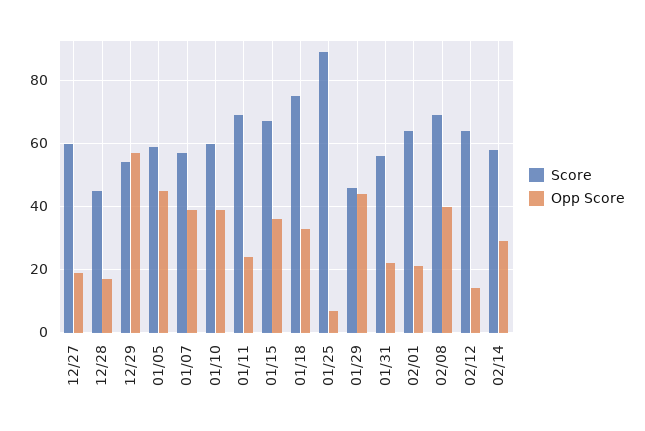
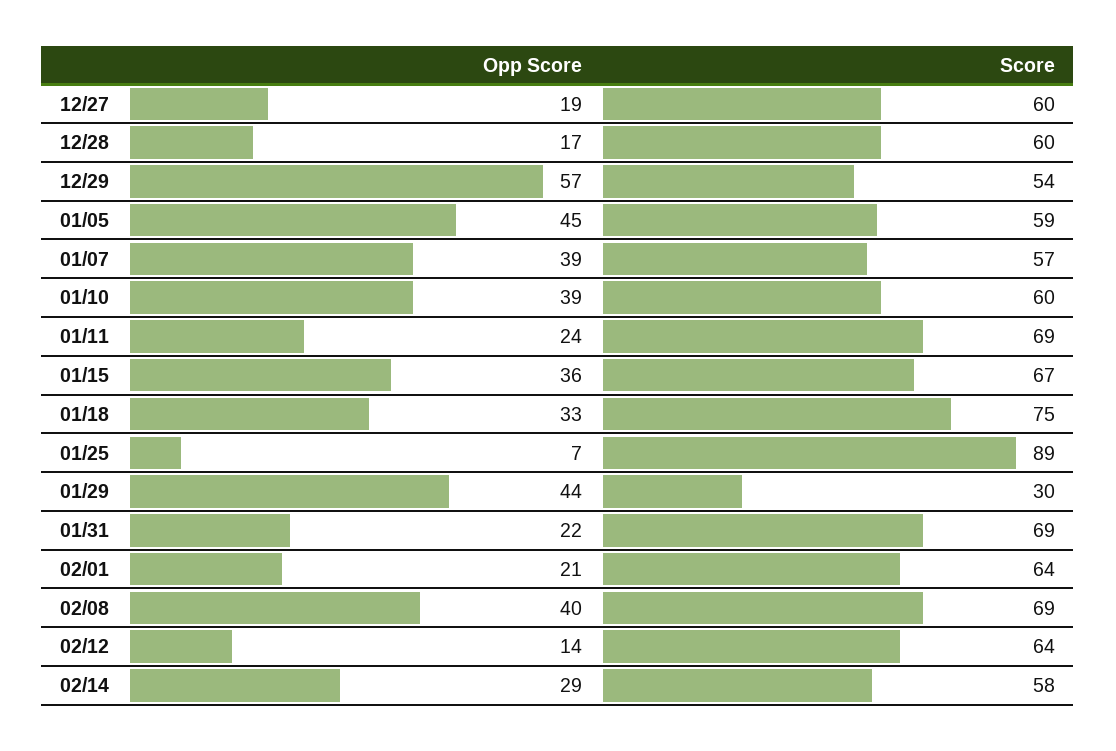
  {
    "Score": {
      "12/27": 60,
-     "12/28": 45,
+     "12/28": 60,
      "12/29": 54,
      "01/05": 59,
      "01/07": 57,
      "01/10": 60,
      "01/11": 69,
      "01/15": 67,
      "01/18": 75,
      "01/25": 89,
-     "01/29": 45,
+     "01/29": 30,
-     "01/31": 55,
+     "01/31": 69,
      "02/01": 64,
      "02/08": 69,
      "02/12": 64,
      "02/14": 58
    },
    "Opp Score": {
      "12/27": 19,
      "12/28": 17,
      "12/29": 57,
      "01/05": 45,
      "01/07": 39,
      "01/10": 39,
      "01/11": 24,
      "01/15": 36,
      "01/18": 33,
      "01/25": 7,
      "01/29": 44,
      "01/31": 22,
      "02/01": 21,
      "02/08": 40,
      "02/12": 14,
      "02/14": 29
    }
  }

